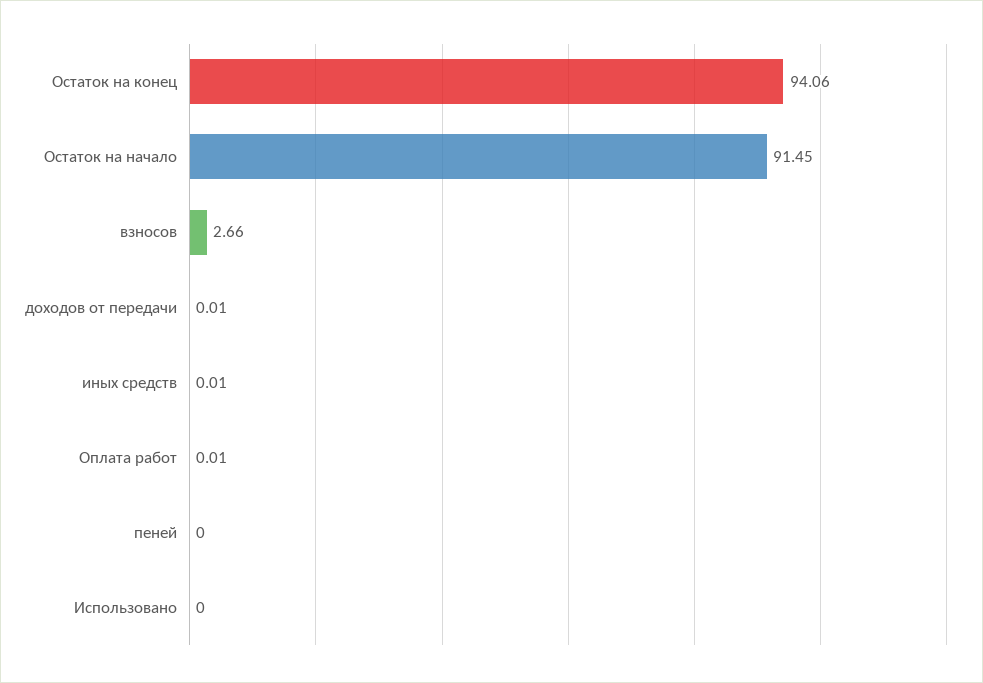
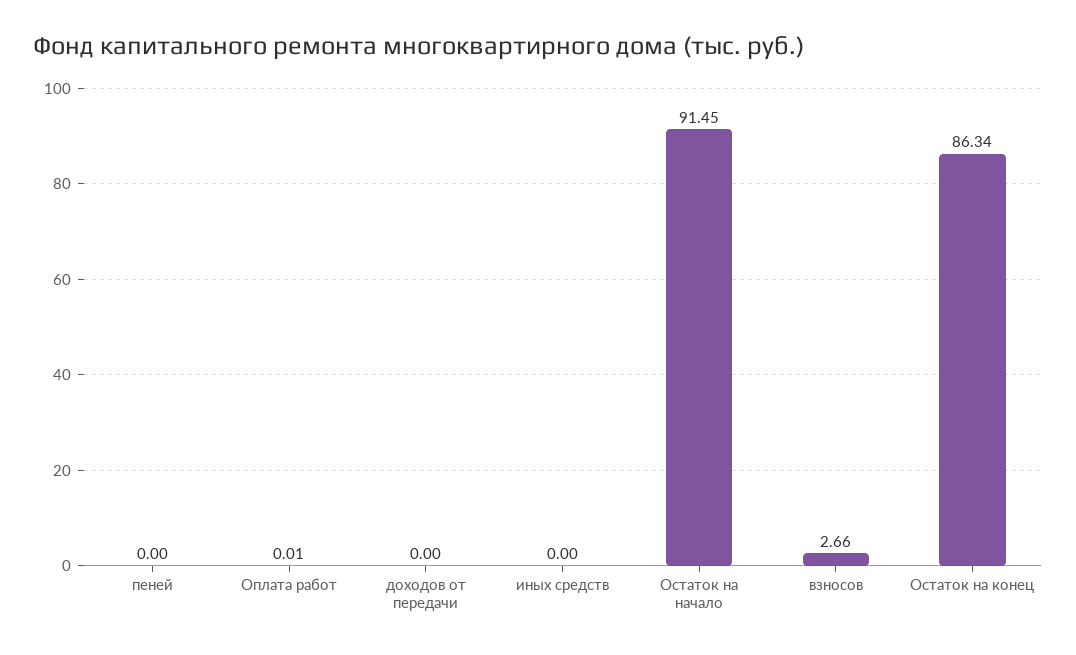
  {
-   "Остаток на конец": 94.06,
+   "Остаток на конец": 86.34,
    "Остаток на начало": 91.45,
    "взносов": 2.66,
-   "доходов от передачи": 0.01,
+   "доходов от передачи": 0,
-   "иных средств": 0.01,
+   "иных средств": 0,
    "Оплата работ": 0.01,
-   "пеней": 0,
+   "пеней": 0
-   "Использовано": 0
  }

